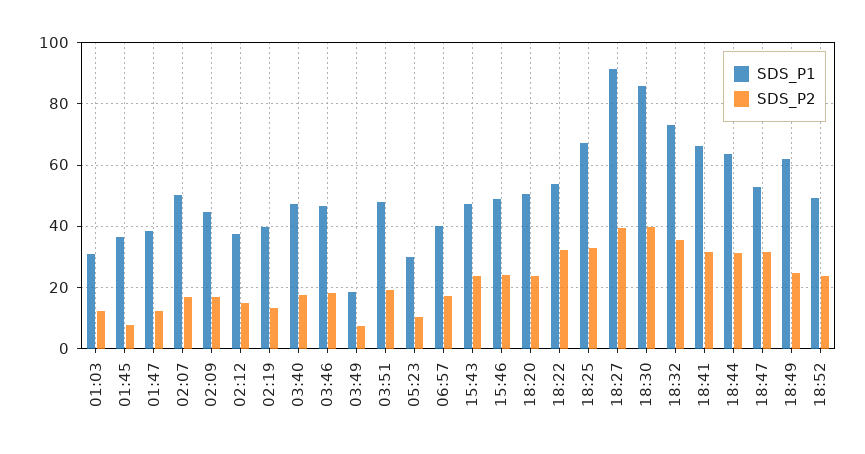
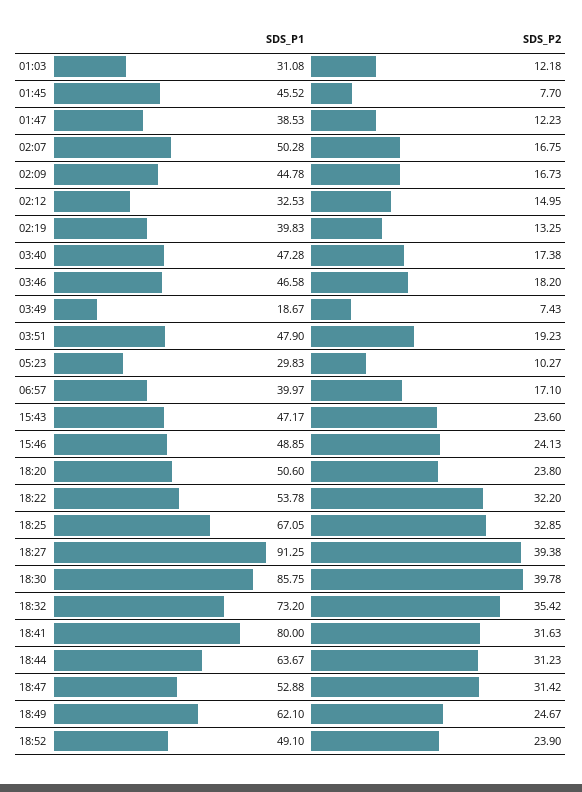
  {
    "SDS_P1": {
      "01:03": 31.08,
-     "01:45": 36,
+     "01:45": 45.52,
      "01:47": 38.53,
      "02:07": 50.28,
      "02:09": 44.78,
-     "02:12": 38,
+     "02:12": 32.53,
      "02:19": 39.83,
      "03:40": 47.28,
      "03:46": 46.58,
      "03:49": 18.67,
      "03:51": 47.9,
      "05:23": 29.83,
      "06:57": 39.97,
      "15:43": 47.17,
      "15:46": 48.85,
      "18:20": 50.6,
      "18:22": 53.78,
      "18:25": 67.05,
      "18:27": 91.25,
      "18:30": 85.75,
      "18:32": 73.2,
-     "18:41": 66,
+     "18:41": 80,
      "18:44": 63.67,
      "18:47": 52.88,
      "18:49": 62.1,
      "18:52": 49.1
    },
    "SDS_P2": {
      "01:03": 12.18,
      "01:45": 7.7,
      "01:47": 12.23,
      "02:07": 16.75,
      "02:09": 16.73,
      "02:12": 14.95,
      "02:19": 13.25,
      "03:40": 17.38,
      "03:46": 18.2,
      "03:49": 7.43,
      "03:51": 19.23,
      "05:23": 10.27,
      "06:57": 17.1,
      "15:43": 23.6,
      "15:46": 24.13,
      "18:20": 23.8,
      "18:22": 32.2,
      "18:25": 32.85,
      "18:27": 39.38,
      "18:30": 39.78,
      "18:32": 35.42,
      "18:41": 31.63,
      "18:44": 31.23,
      "18:47": 31.42,
      "18:49": 24.67,
      "18:52": 23.9
    }
  }

